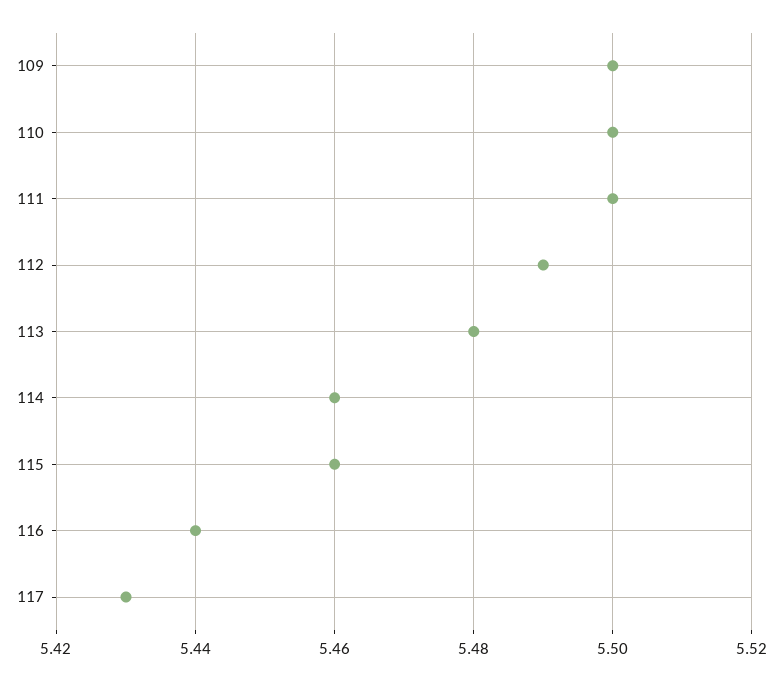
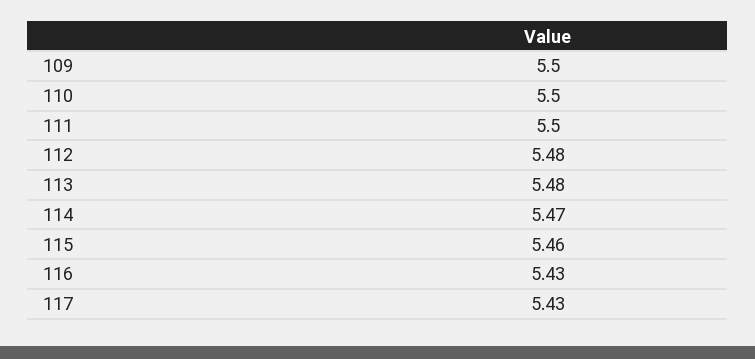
  {
    "109": 5.5,
    "110": 5.5,
    "111": 5.5,
-   "112": 5.49,
+   "112": 5.48,
    "113": 5.48,
-   "114": 5.46,
+   "114": 5.47,
    "115": 5.46,
-   "116": 5.44,
+   "116": 5.43,
    "117": 5.43
  }

